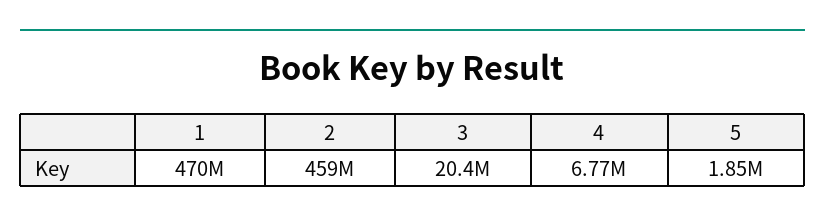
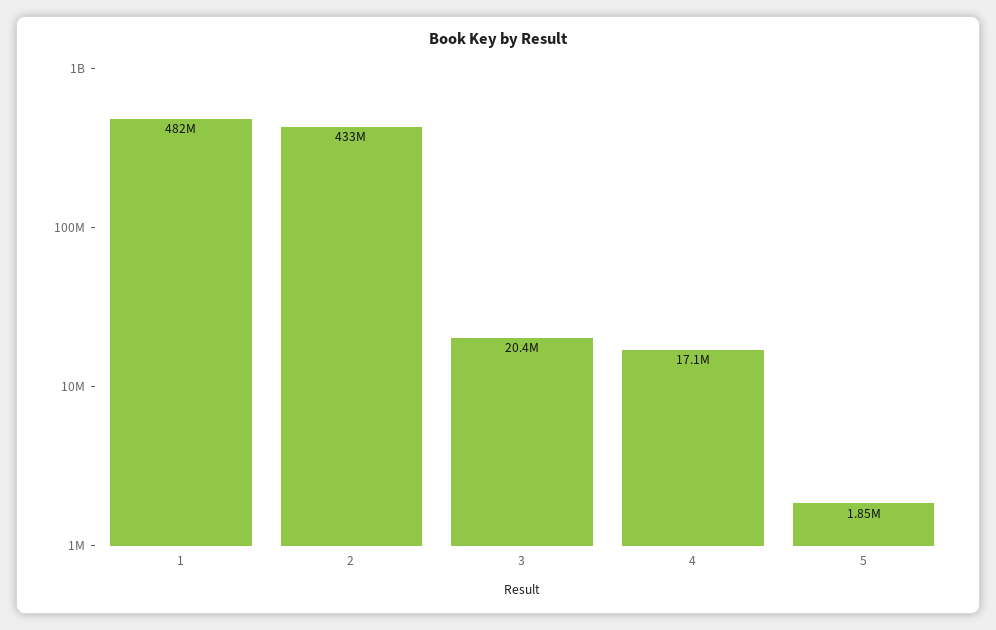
  {
-   "1": 470000000,
+   "1": 482000000,
-   "2": 459000000,
+   "2": 433000000,
    "3": 20400000,
-   "4": 6770000,
+   "4": 17100000,
    "5": 1850000
  }

